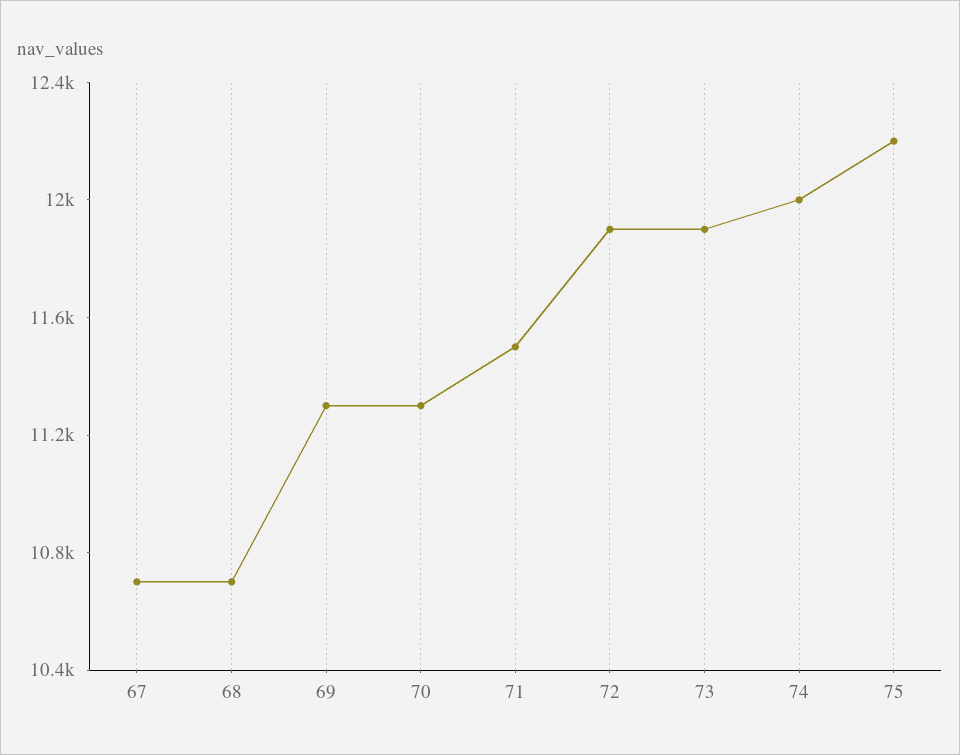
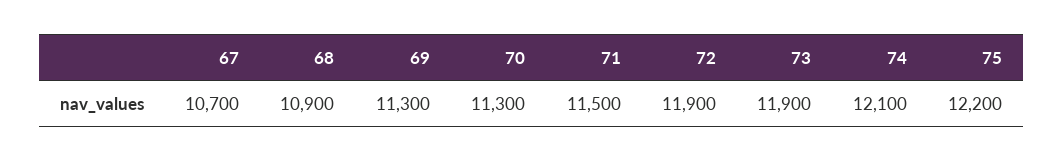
  {
    "67": 10700,
-   "68": 10700,
+   "68": 10900,
    "69": 11300,
    "70": 11300,
    "71": 11500,
    "72": 11900,
    "73": 11900,
-   "74": 12000,
+   "74": 12100,
    "75": 12200
  }

